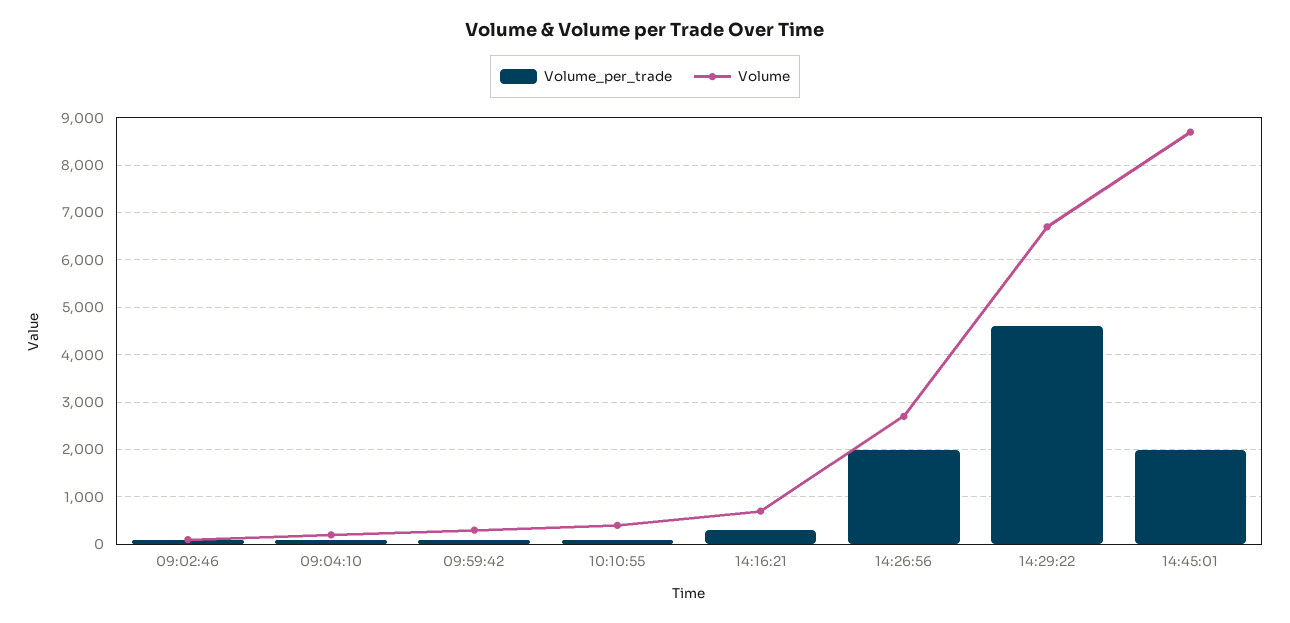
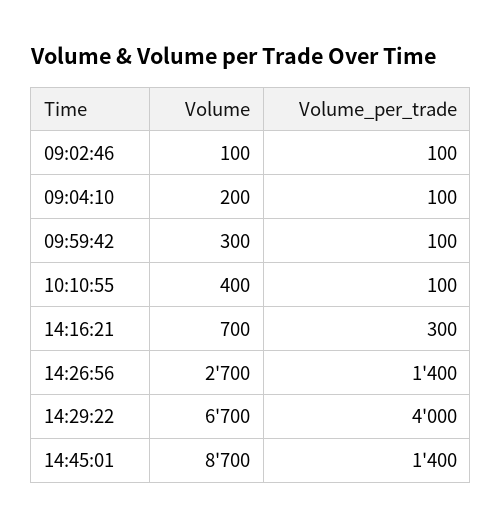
  {
    "Volume_per_trade": {
      "09:02:46": 100,
      "09:04:10": 100,
      "09:59:42": 100,
      "10:10:55": 100,
      "14:16:21": 300,
-     "14:26:56": 2000,
+     "14:26:56": 1400,
-     "14:29:22": 4600,
+     "14:29:22": 4000,
-     "14:45:01": 2000
+     "14:45:01": 1400
    },
    "Volume": {
      "09:02:46": 100,
      "09:04:10": 200,
      "09:59:42": 300,
      "10:10:55": 400,
      "14:16:21": 700,
      "14:26:56": 2700,
      "14:29:22": 6700,
      "14:45:01": 8700
    }
  }

